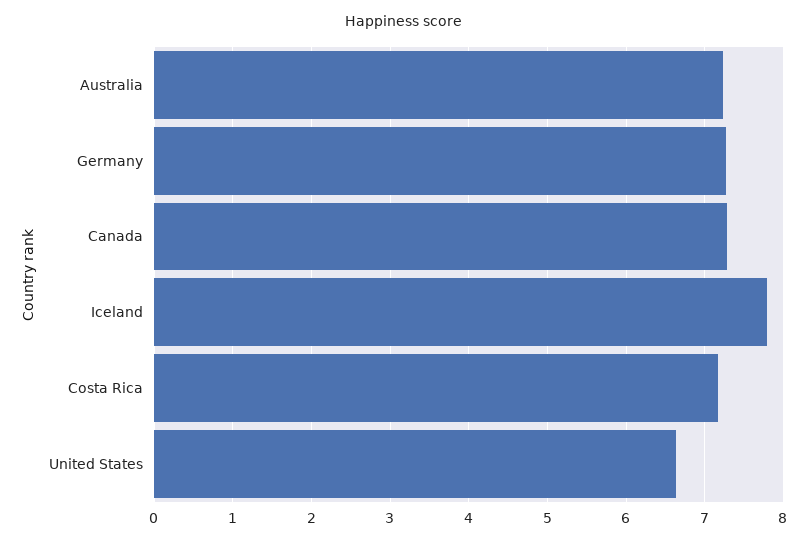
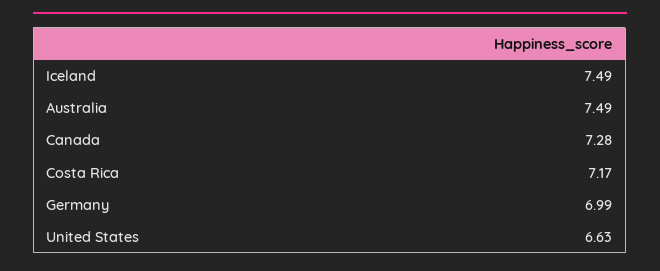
  {
-   "Australia": 7.2,
+   "Australia": 7.49,
-   "Germany": 7.3,
+   "Germany": 6.99,
    "Canada": 7.28,
-   "Iceland": 7.8,
+   "Iceland": 7.49,
    "Costa Rica": 7.17,
    "United States": 6.63
  }

